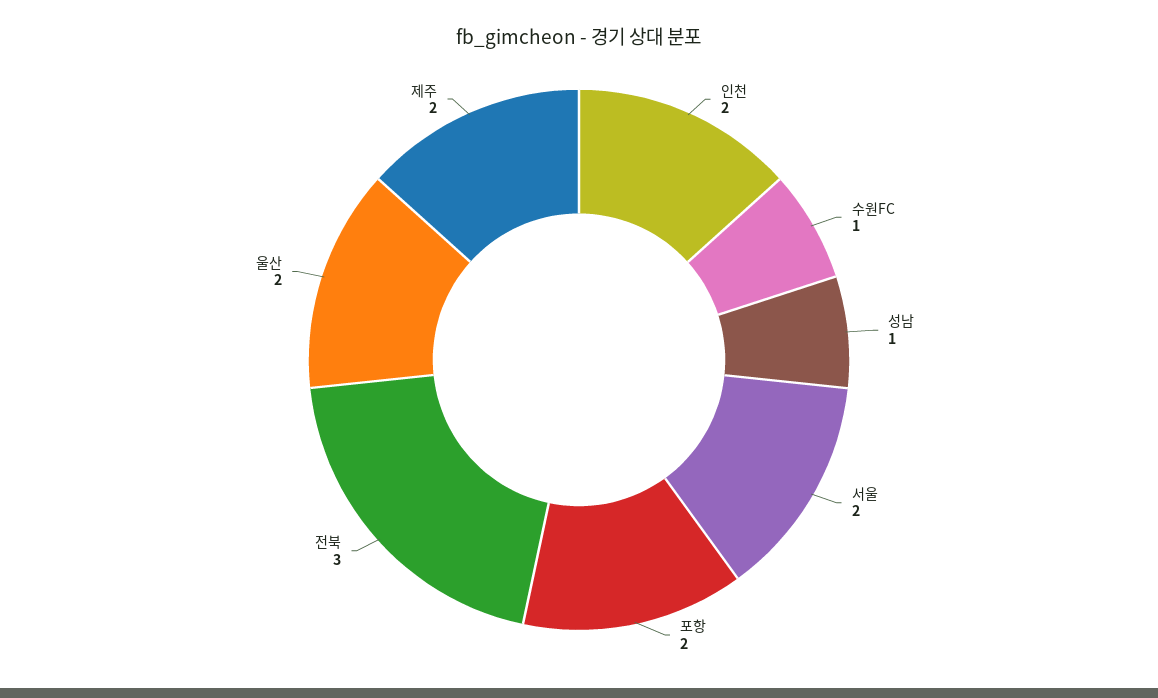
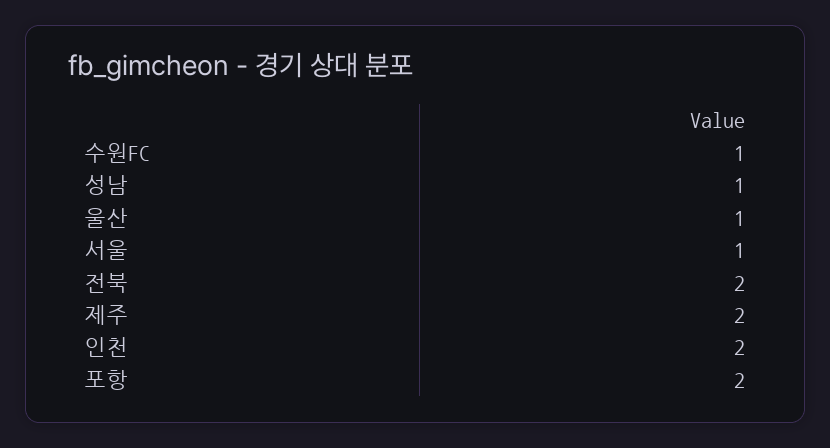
  {
    "인천": 2,
    "수원FC": 1,
    "성남": 1,
-   "서울": 2,
+   "서울": 1,
    "포항": 2,
-   "전북": 3,
+   "전북": 2,
-   "울산": 2,
+   "울산": 1,
    "제주": 2
  }

